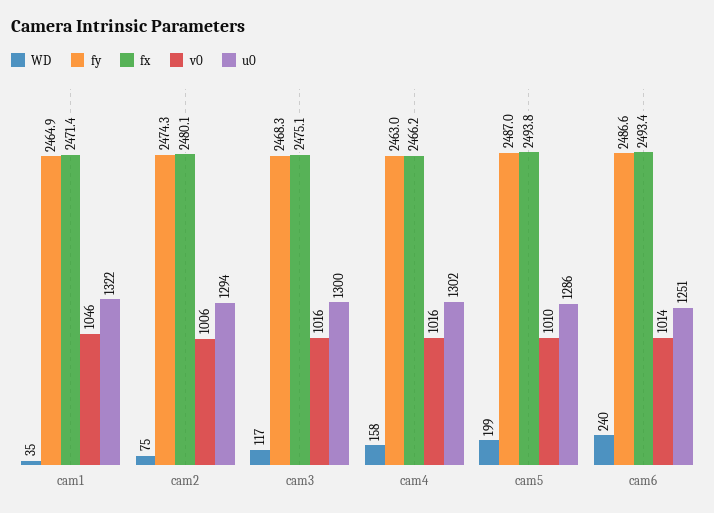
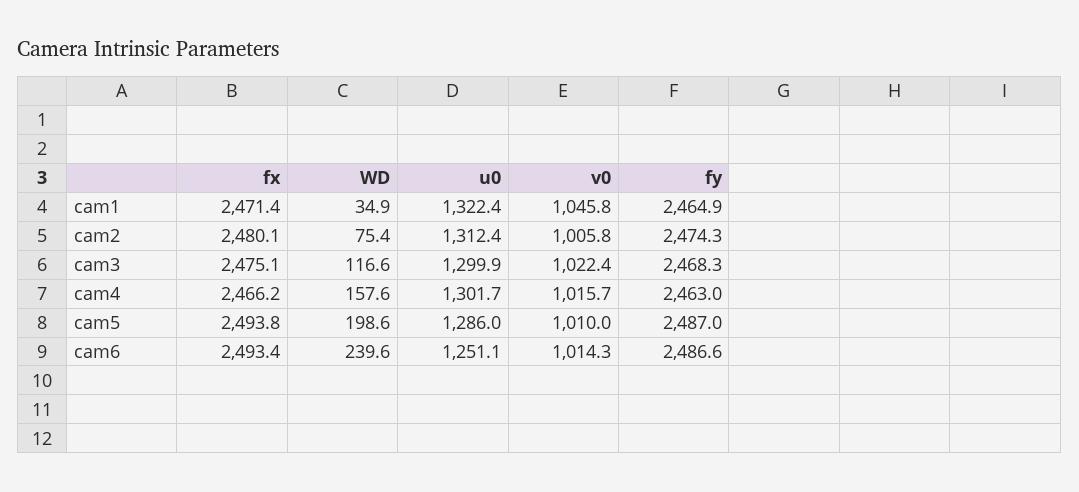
  {
    "WD": {
      "cam1": 34.9,
      "cam2": 75.4,
      "cam3": 116.6,
      "cam4": 157.6,
      "cam5": 198.6,
      "cam6": 239.6
    },
    "fy": {
      "cam1": 2464.9,
      "cam2": 2474.3,
      "cam3": 2468.3,
      "cam4": 2463,
      "cam5": 2487,
      "cam6": 2486.6
    },
    "fx": {
      "cam1": 2471.4,
      "cam2": 2480.1,
      "cam3": 2475.1,
      "cam4": 2466.2,
      "cam5": 2493.8,
      "cam6": 2493.4
    },
    "v0": {
      "cam1": 1045.8,
      "cam2": 1005.8,
-     "cam3": 1016,
+     "cam3": 1022.4,
      "cam4": 1015.7,
      "cam5": 1010,
      "cam6": 1014.3
    },
    "u0": {
      "cam1": 1322.4,
-     "cam2": 1294,
+     "cam2": 1312.4,
      "cam3": 1299.9,
      "cam4": 1301.7,
      "cam5": 1286,
      "cam6": 1251.1
    }
  }

